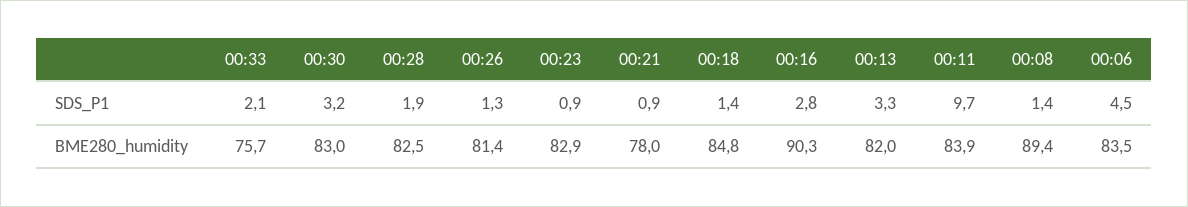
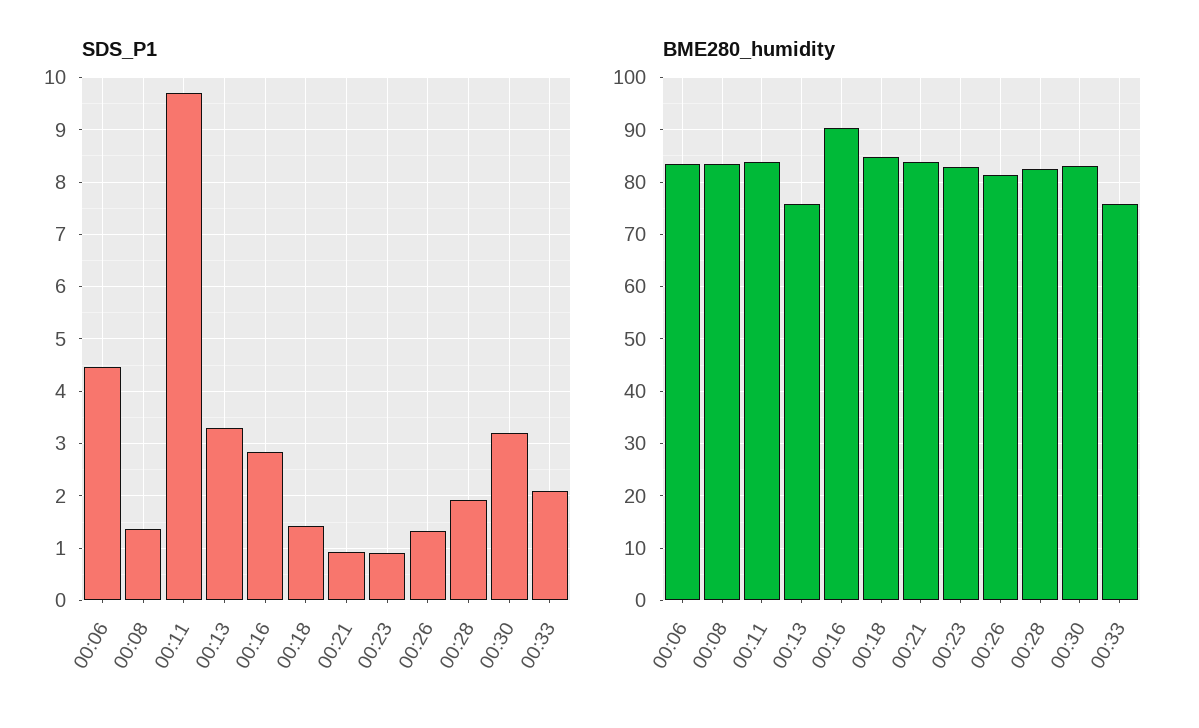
  {
    "SDS_P1": {
      "00:33": 2.1,
      "00:30": 3.2,
      "00:28": 1.9,
      "00:26": 1.3,
      "00:23": 0.9,
      "00:21": 0.9,
      "00:18": 1.4,
      "00:16": 2.8,
      "00:13": 3.3,
      "00:11": 9.7,
      "00:08": 1.4,
      "00:06": 4.5
    },
    "BME280_humidity": {
      "00:33": 75.7,
      "00:30": 83,
      "00:28": 82.5,
      "00:26": 81.4,
      "00:23": 82.9,
-     "00:21": 78,
+     "00:21": 84,
      "00:18": 84.8,
      "00:16": 90.3,
-     "00:13": 82,
+     "00:13": 76,
      "00:11": 83.9,
-     "00:08": 89.4,
+     "00:08": 84,
      "00:06": 83.5
    }
  }

